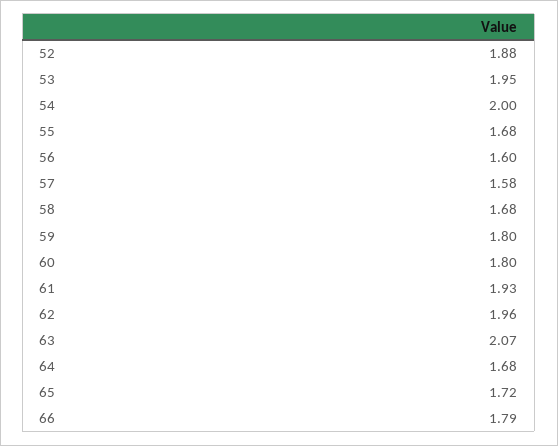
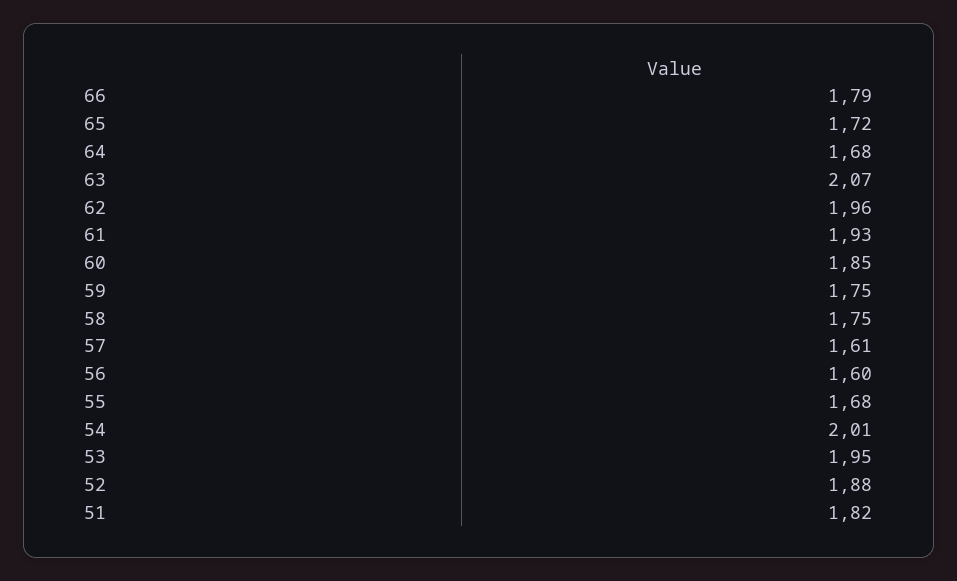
  {
    "52": 1.88,
    "53": 1.95,
-   "54": 2,
+   "54": 2.01,
    "55": 1.68,
    "56": 1.6,
-   "57": 1.58,
+   "57": 1.61,
-   "58": 1.68,
+   "58": 1.75,
-   "59": 1.8,
+   "59": 1.75,
-   "60": 1.8,
+   "60": 1.85,
    "61": 1.93,
    "62": 1.96,
    "63": 2.07,
    "64": 1.68,
    "65": 1.72,
-   "66": 1.79
+   "66": 1.79,
+   "51": 1.82
  }

